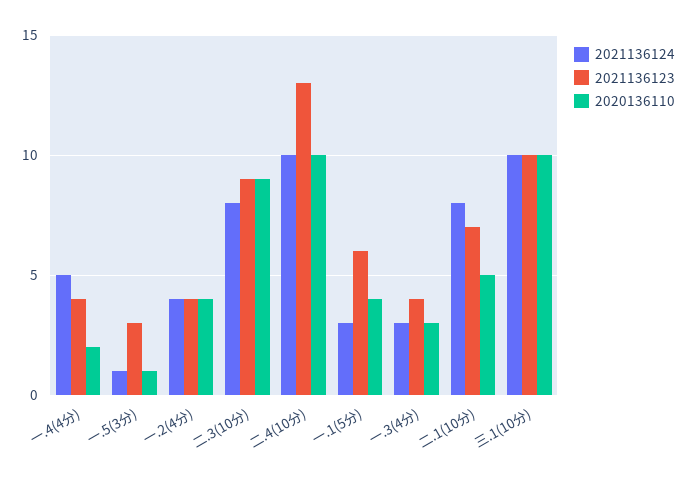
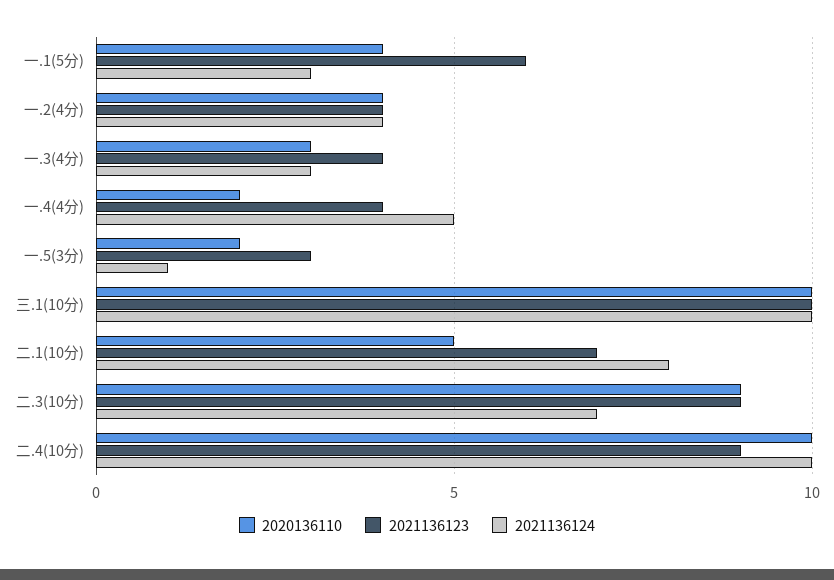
  {
    "2021136124": {
      "一.4(4分)": 5,
      "一.5(3分)": 1,
      "一.2(4分)": 4,
-     "二.3(10分)": 8,
+     "二.3(10分)": 7,
      "二.4(10分)": 10,
      "一.1(5分)": 3,
      "一.3(4分)": 3,
      "二.1(10分)": 8,
      "三.1(10分)": 10
    },
    "2021136123": {
      "一.4(4分)": 4,
      "一.5(3分)": 3,
      "一.2(4分)": 4,
      "二.3(10分)": 9,
-     "二.4(10分)": 13,
+     "二.4(10分)": 9,
      "一.1(5分)": 6,
      "一.3(4分)": 4,
      "二.1(10分)": 7,
      "三.1(10分)": 10
    },
    "2020136110": {
      "一.4(4分)": 2,
-     "一.5(3分)": 1,
+     "一.5(3分)": 2,
      "一.2(4分)": 4,
      "二.3(10分)": 9,
      "二.4(10分)": 10,
      "一.1(5分)": 4,
      "一.3(4分)": 3,
      "二.1(10分)": 5,
      "三.1(10分)": 10
    }
  }

